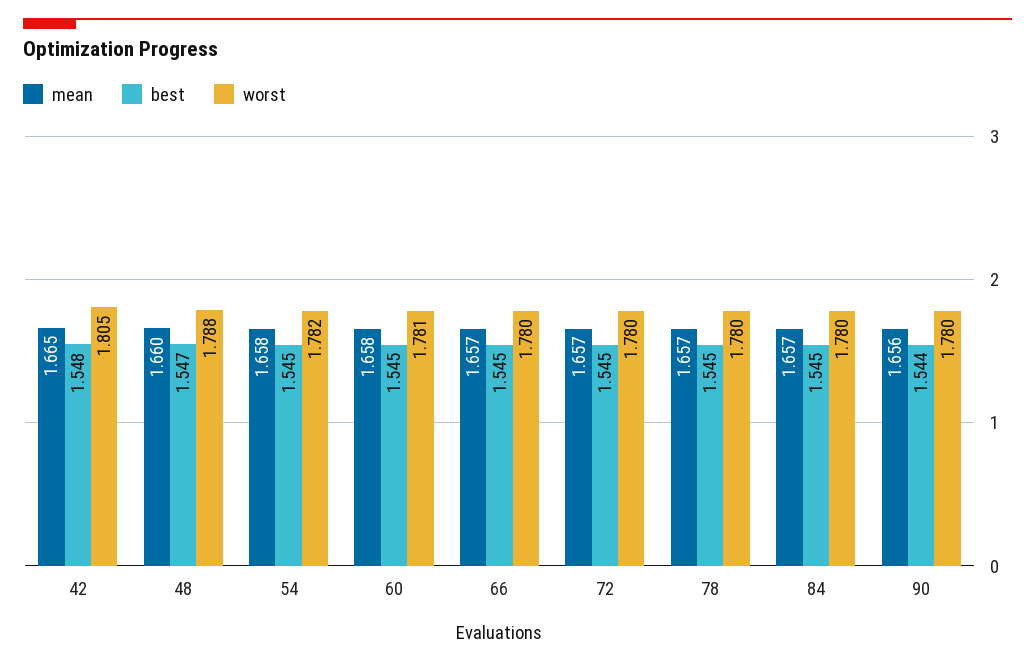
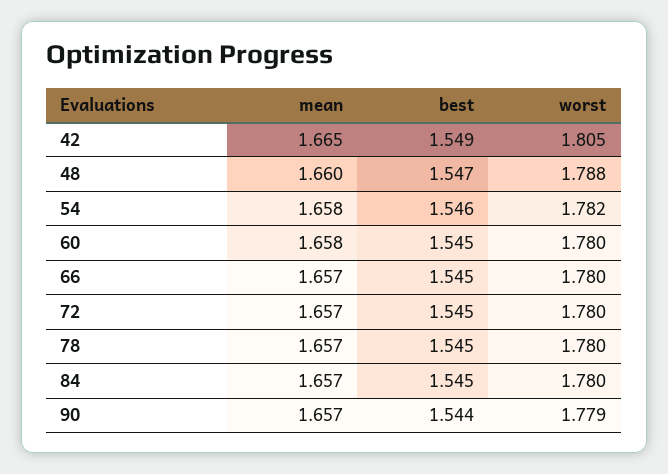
  {
    "mean": {
      "42": 1.665,
      "48": 1.66,
      "54": 1.658,
      "60": 1.658,
      "66": 1.657,
      "72": 1.657,
      "78": 1.657,
      "84": 1.657,
-     "90": 1.656
+     "90": 1.657
    },
    "best": {
-     "42": 1.548,
+     "42": 1.549,
      "48": 1.547,
-     "54": 1.545,
+     "54": 1.546,
      "60": 1.545,
      "66": 1.545,
      "72": 1.545,
      "78": 1.545,
      "84": 1.545,
      "90": 1.544
    },
    "worst": {
      "42": 1.805,
      "48": 1.788,
      "54": 1.782,
-     "60": 1.781,
+     "60": 1.78,
      "66": 1.78,
      "72": 1.78,
      "78": 1.78,
      "84": 1.78,
-     "90": 1.78
+     "90": 1.779
    }
  }

